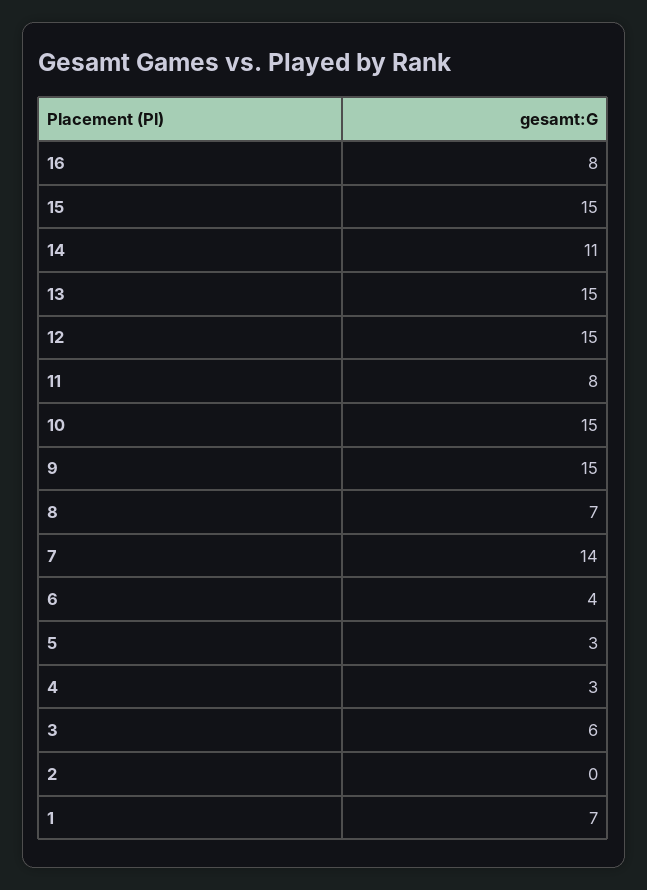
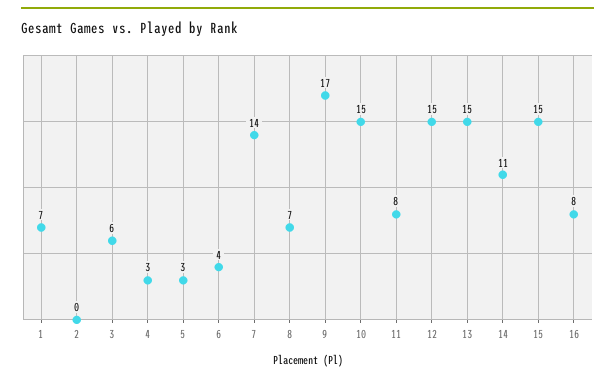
  {
    "16": 8,
    "15": 15,
    "14": 11,
    "13": 15,
    "12": 15,
    "11": 8,
    "10": 15,
-   "9": 15,
+   "9": 17,
    "8": 7,
    "7": 14,
    "6": 4,
    "5": 3,
    "4": 3,
    "3": 6,
    "2": 0,
    "1": 7
  }

